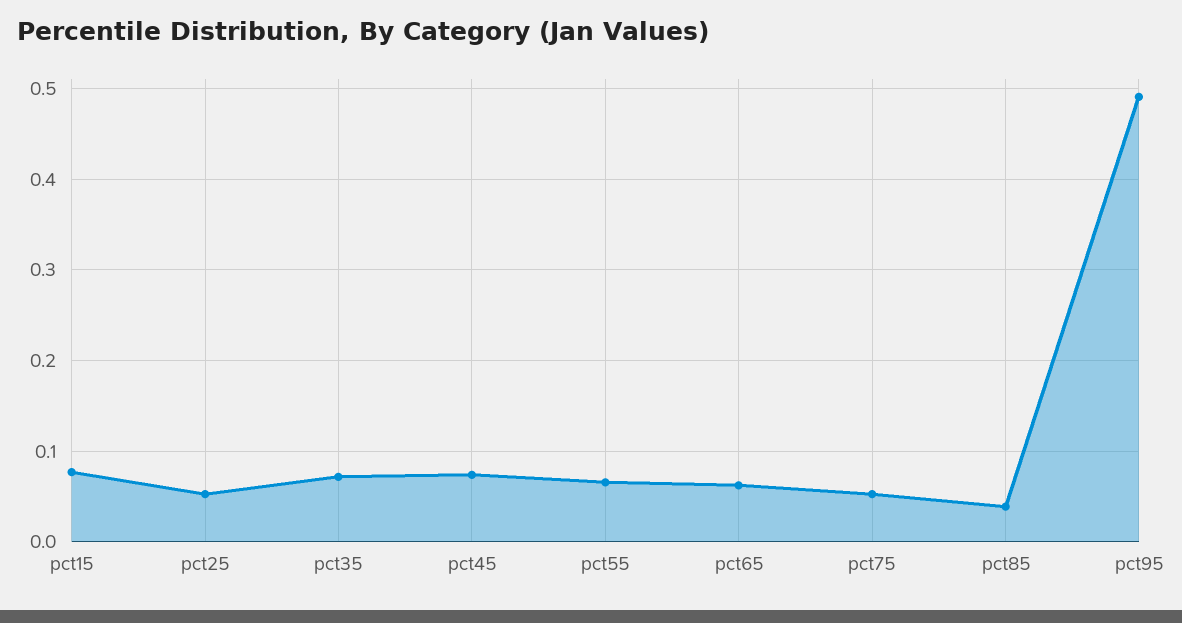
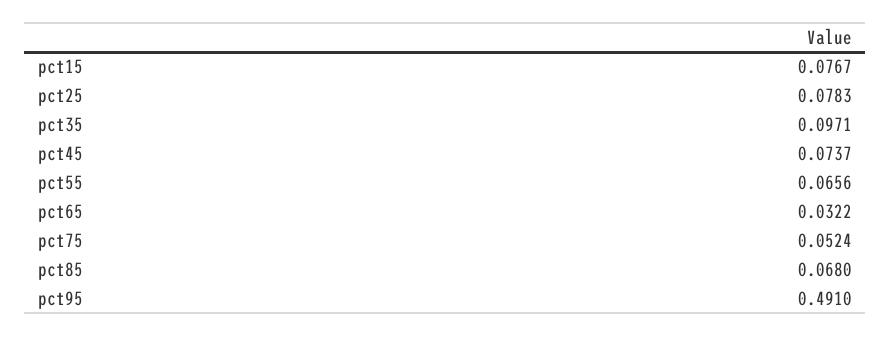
  {
    "pct15": 0.0767,
-   "pct25": 0.05,
+   "pct25": 0.0783,
-   "pct35": 0.07,
+   "pct35": 0.0971,
    "pct45": 0.0737,
    "pct55": 0.0656,
-   "pct65": 0.06,
+   "pct65": 0.0322,
    "pct75": 0.0524,
-   "pct85": 0.04,
+   "pct85": 0.068,
    "pct95": 0.491
  }

